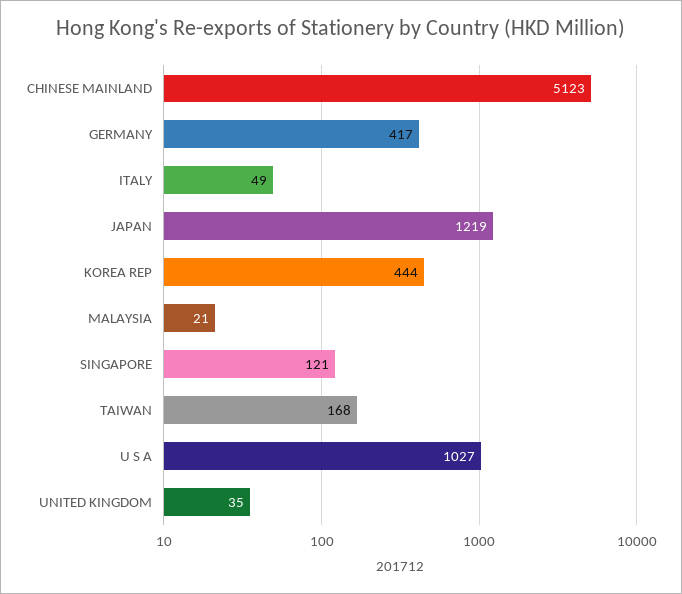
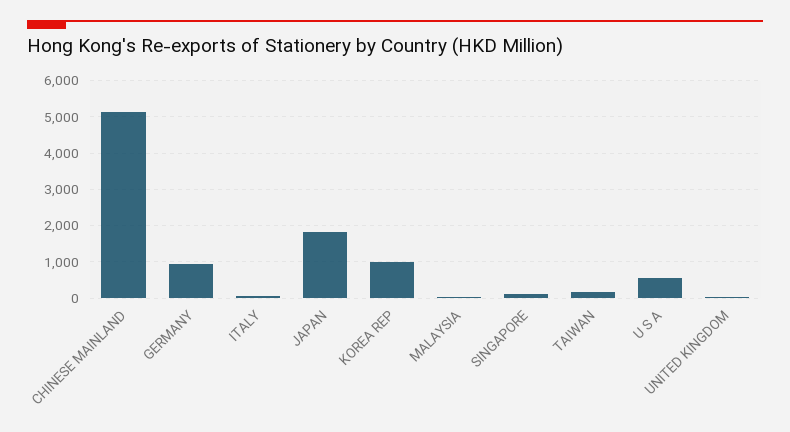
  {
    "CHINESE MAINLAND": 5123,
-   "GERMANY": 417,
+   "GERMANY": 1000,
    "ITALY": 49,
-   "JAPAN": 1219,
+   "JAPAN": 1800,
-   "KOREA REP": 444,
+   "KOREA REP": 1000,
    "MALAYSIA": 21,
    "SINGAPORE": 121,
    "TAIWAN": 168,
-   "U S A": 1027,
+   "U S A": 600,
    "UNITED KINGDOM": 35
  }

